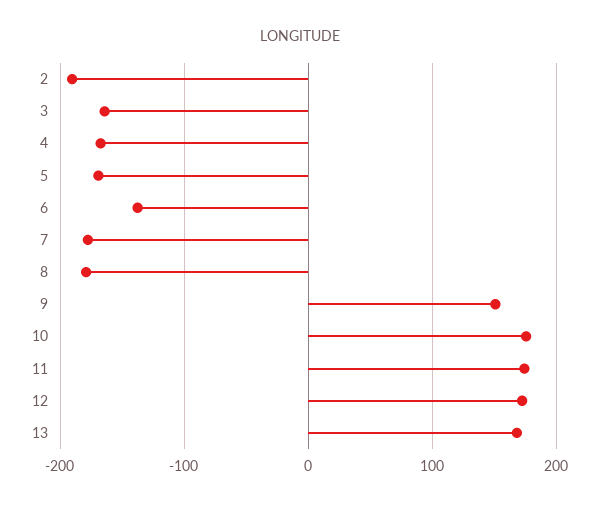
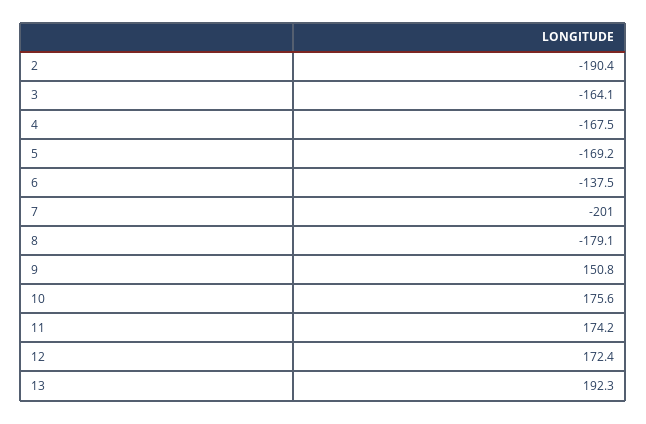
  {
    "2": -190.4,
    "3": -164.1,
    "4": -167.5,
    "5": -169.2,
    "6": -137.5,
-   "7": -180,
+   "7": -201,
    "8": -179.1,
    "9": 150.8,
    "10": 175.6,
    "11": 174.2,
    "12": 172.4,
-   "13": 170
+   "13": 192.3
  }

